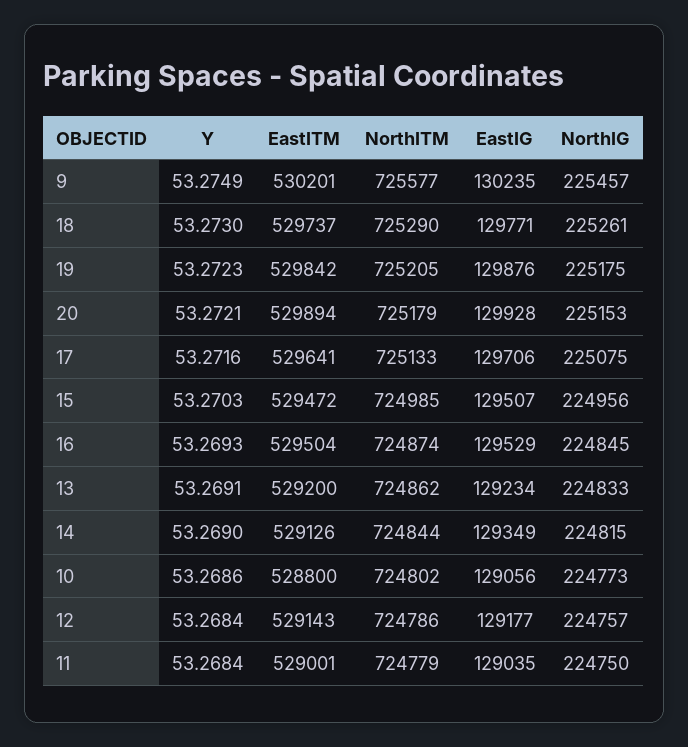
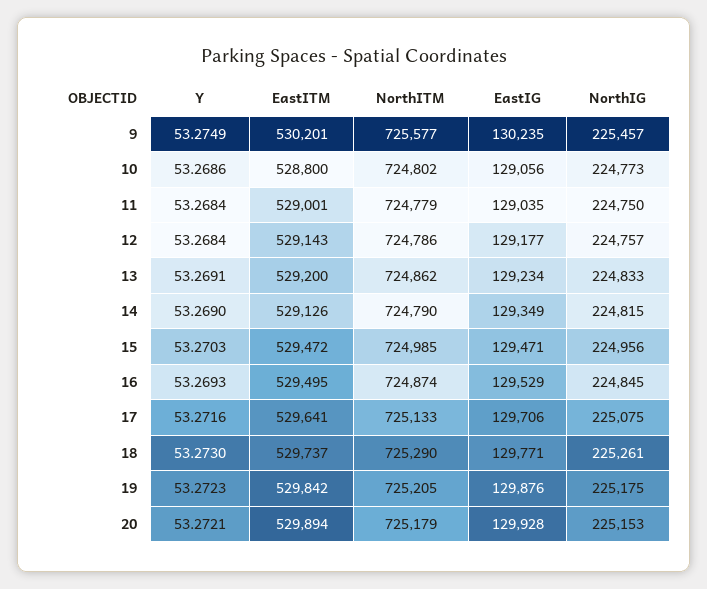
  {
    "Y": {
      "9": 53.2749,
      "18": 53.273,
      "19": 53.2723,
      "20": 53.2721,
      "17": 53.2716,
      "15": 53.2703,
      "16": 53.2693,
      "13": 53.2691,
      "14": 53.269,
      "10": 53.2686,
      "12": 53.2684,
      "11": 53.2684
    },
    "EastITM": {
      "9": 530201,
      "18": 529737,
      "19": 529842,
      "20": 529894,
      "17": 529641,
      "15": 529472,
-     "16": 529504,
+     "16": 529495,
      "13": 529200,
      "14": 529126,
      "10": 528800,
      "12": 529143,
      "11": 529001
    },
    "NorthITM": {
      "9": 725577,
      "18": 725290,
      "19": 725205,
      "20": 725179,
      "17": 725133,
      "15": 724985,
      "16": 724874,
      "13": 724862,
-     "14": 724844,
+     "14": 724790,
      "10": 724802,
      "12": 724786,
      "11": 724779
    },
    "EastIG": {
      "9": 130235,
      "18": 129771,
      "19": 129876,
      "20": 129928,
      "17": 129706,
-     "15": 129507,
+     "15": 129471,
      "16": 129529,
      "13": 129234,
      "14": 129349,
      "10": 129056,
      "12": 129177,
      "11": 129035
    },
    "NorthIG": {
      "9": 225457,
      "18": 225261,
      "19": 225175,
      "20": 225153,
      "17": 225075,
      "15": 224956,
      "16": 224845,
      "13": 224833,
      "14": 224815,
      "10": 224773,
      "12": 224757,
      "11": 224750
    }
  }

